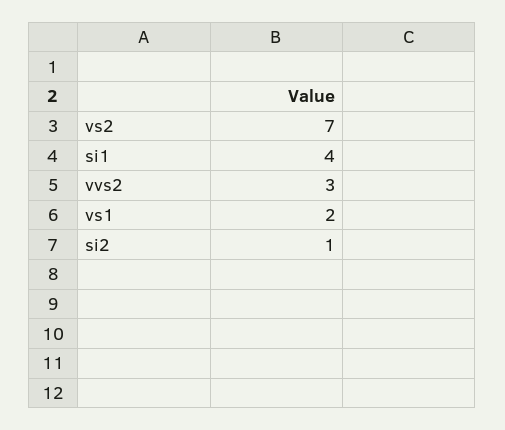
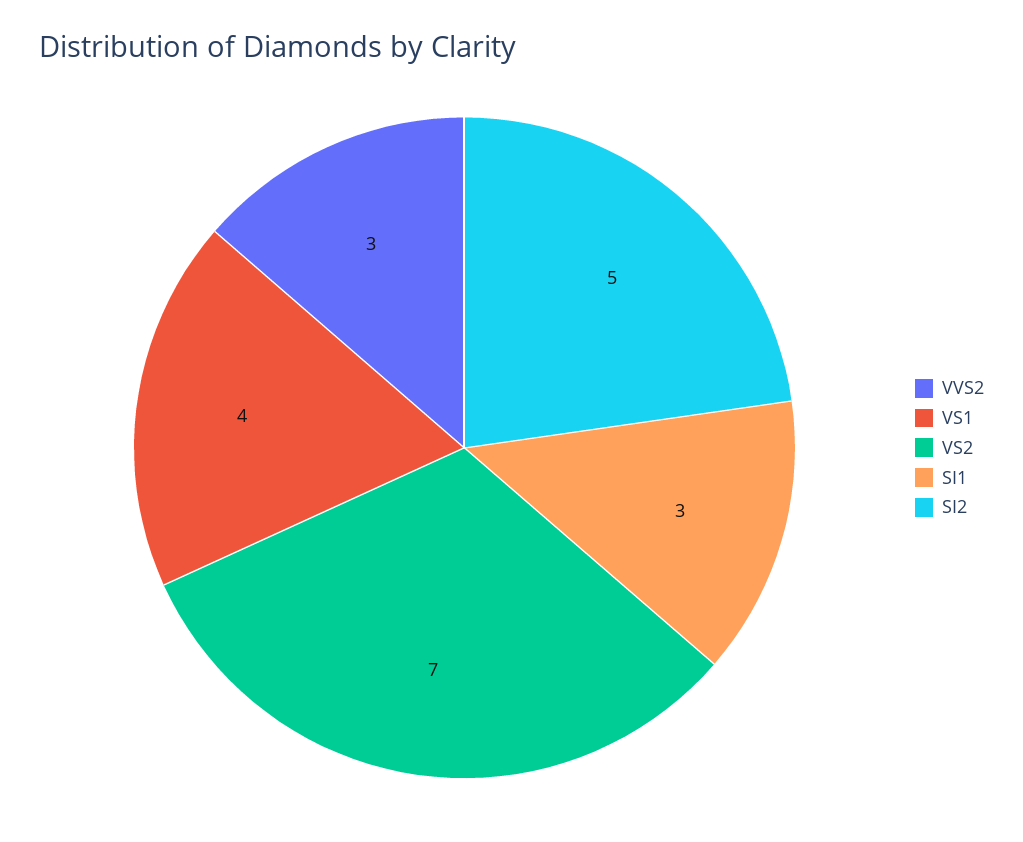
  {
    "vs2": 7,
-   "si1": 4,
+   "si1": 3,
    "vvs2": 3,
-   "vs1": 2,
+   "vs1": 4,
-   "si2": 1
+   "si2": 5
  }

